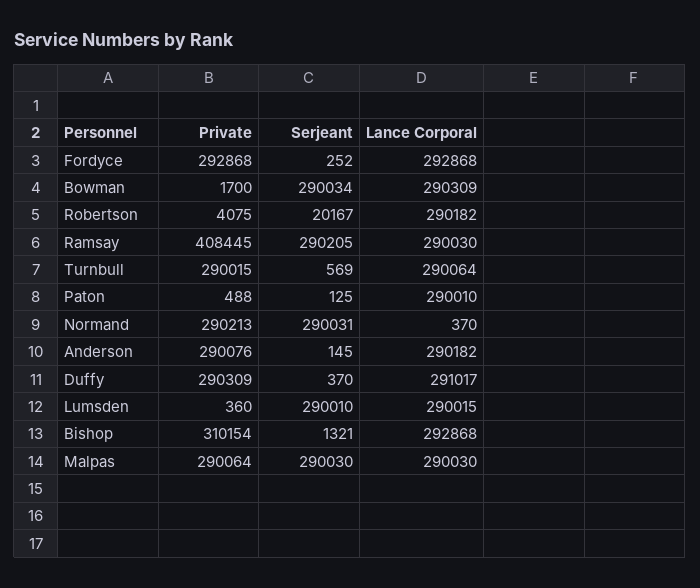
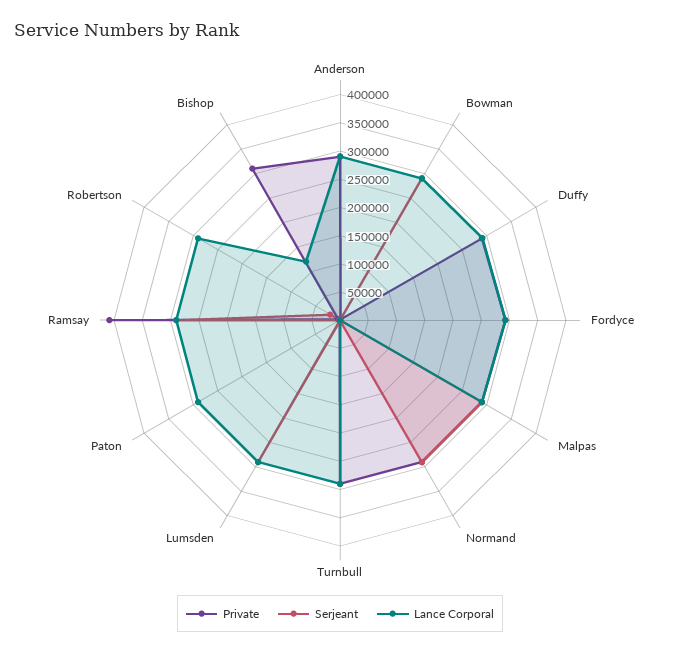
  {
    "Private": {
      "Fordyce": 292868,
      "Bowman": 1700,
      "Robertson": 4075,
      "Ramsay": 408445,
      "Turnbull": 290015,
      "Paton": 488,
      "Normand": 290213,
      "Anderson": 290076,
      "Duffy": 290309,
      "Lumsden": 360,
      "Bishop": 310154,
      "Malpas": 290064
    },
    "Serjeant": {
      "Fordyce": 252,
      "Bowman": 290034,
      "Robertson": 20167,
      "Ramsay": 290205,
      "Turnbull": 569,
      "Paton": 125,
      "Normand": 290031,
      "Anderson": 145,
      "Duffy": 370,
      "Lumsden": 290010,
      "Bishop": 1321,
      "Malpas": 290030
    },
    "Lance Corporal": {
      "Fordyce": 292868,
      "Bowman": 290309,
      "Robertson": 290182,
      "Ramsay": 290030,
      "Turnbull": 290064,
      "Paton": 290010,
      "Normand": 370,
      "Anderson": 290182,
      "Duffy": 291017,
      "Lumsden": 290015,
-     "Bishop": 292868,
+     "Bishop": 125000,
      "Malpas": 290030
    }
  }

